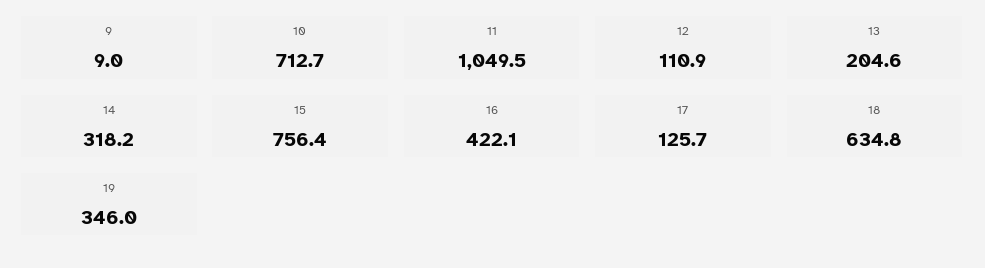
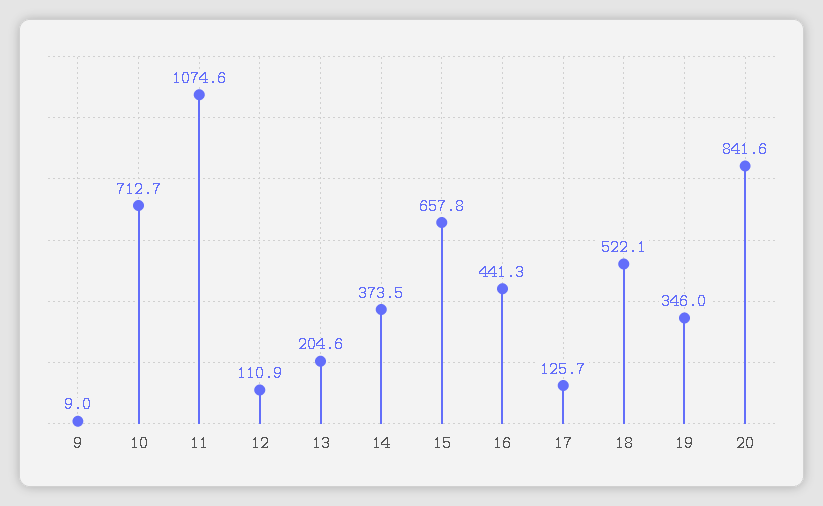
  {
    "9": 9,
    "10": 712.7,
-   "11": 1049.5,
+   "11": 1074.6,
    "12": 110.9,
    "13": 204.6,
-   "14": 318.2,
+   "14": 373.5,
-   "15": 756.4,
+   "15": 657.8,
-   "16": 422.1,
+   "16": 441.3,
    "17": 125.7,
-   "18": 634.8,
+   "18": 522.1,
-   "19": 346
+   "19": 346,
+   "20": 841.6
  }

